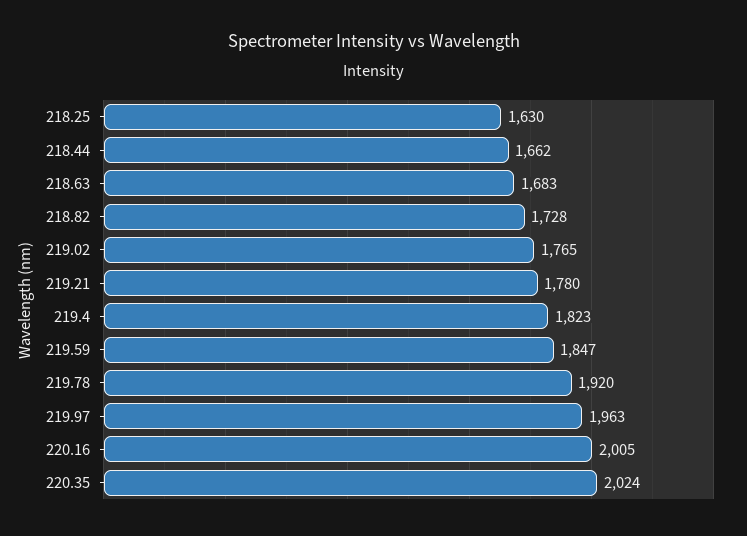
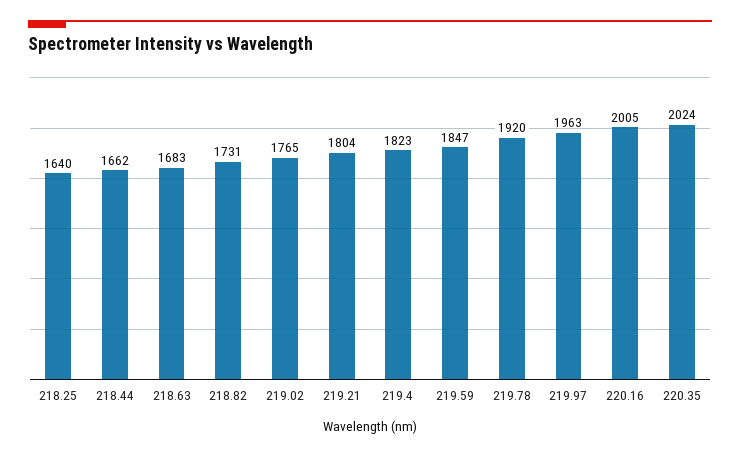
  {
-   "218.25": 1630,
+   "218.25": 1640,
    "218.44": 1662,
    "218.63": 1683,
-   "218.82": 1728,
+   "218.82": 1731,
    "219.02": 1765,
-   "219.21": 1780,
+   "219.21": 1804,
    "219.4": 1823,
    "219.59": 1847,
    "219.78": 1920,
    "219.97": 1963,
    "220.16": 2005,
    "220.35": 2024
  }

